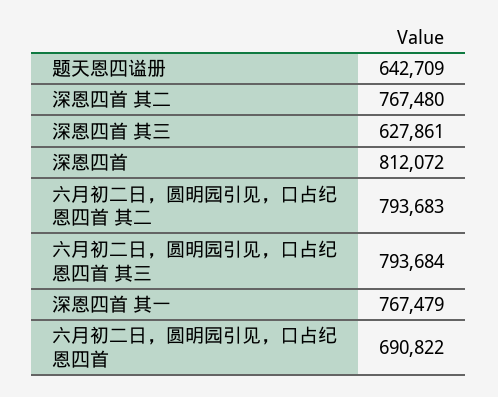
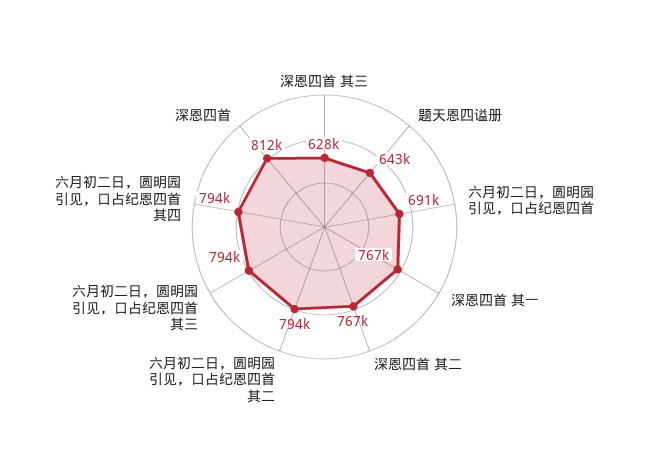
  {
    "题天恩四谥册": 642709,
    "深恩四首 其二": 767480,
    "深恩四首 其三": 627861,
    "深恩四首": 812072,
    "六月初二日，圆明园引见，口占纪恩四首 其二": 793683,
    "六月初二日，圆明园引见，口占纪恩四首 其三": 793684,
    "深恩四首 其一": 767479,
-   "六月初二日，圆明园引见，口占纪恩四首": 690822
+   "六月初二日，圆明园引见，口占纪恩四首": 690822,
+   "六月初二日，圆明园引见，口占纪恩四首 其四": 794000
  }

